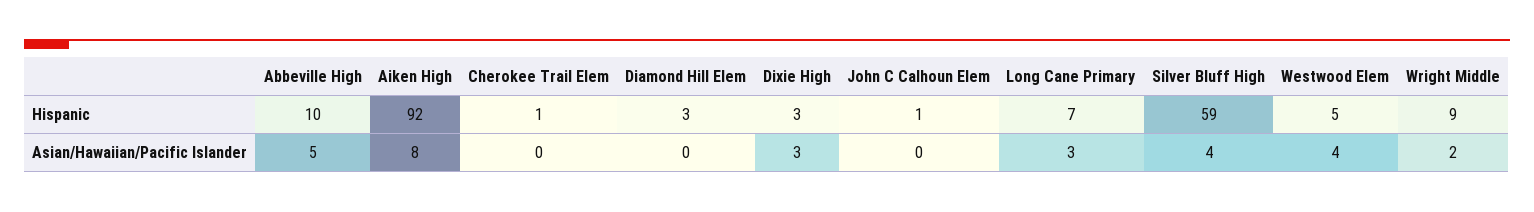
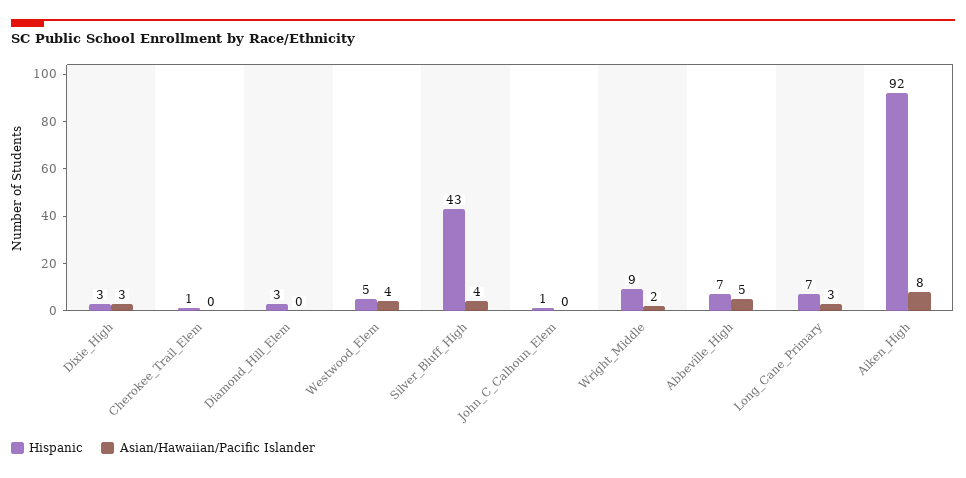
  {
    "Hispanic": {
-     "Abbeville High": 10,
+     "Abbeville High": 7,
      "Aiken High": 92,
      "Cherokee Trail Elem": 1,
      "Diamond Hill Elem": 3,
      "Dixie High": 3,
      "John C Calhoun Elem": 1,
      "Long Cane Primary": 7,
-     "Silver Bluff High": 59,
+     "Silver Bluff High": 43,
      "Westwood Elem": 5,
      "Wright Middle": 9
    },
    "Asian/Hawaiian/Pacific Islander": {
      "Abbeville High": 5,
      "Aiken High": 8,
      "Cherokee Trail Elem": 0,
      "Diamond Hill Elem": 0,
      "Dixie High": 3,
      "John C Calhoun Elem": 0,
      "Long Cane Primary": 3,
      "Silver Bluff High": 4,
      "Westwood Elem": 4,
      "Wright Middle": 2
    }
  }

